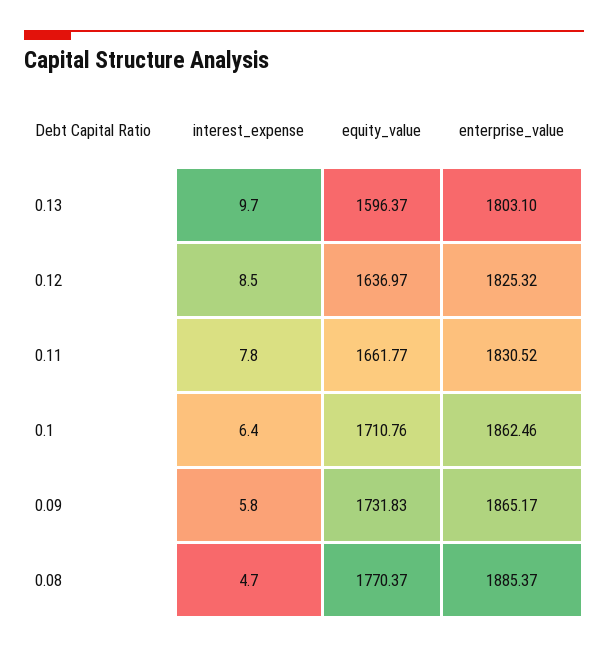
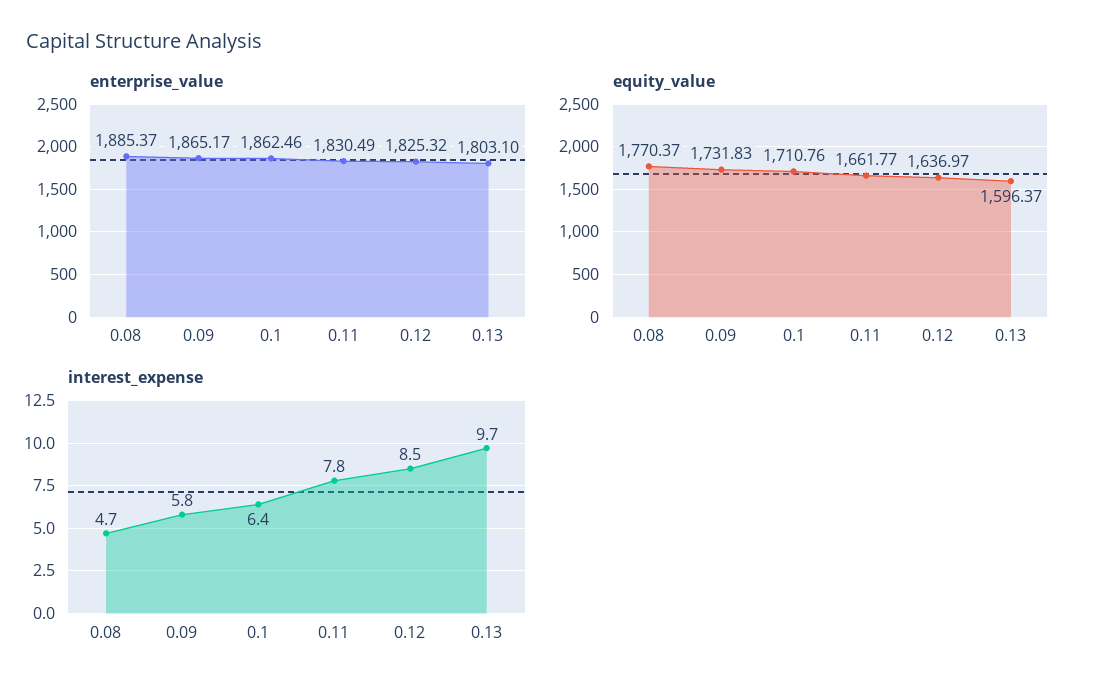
  {
    "interest_expense": {
      "0.13": 9.7,
      "0.12": 8.5,
      "0.11": 7.8,
      "0.1": 6.4,
      "0.09": 5.8,
      "0.08": 4.7
    },
    "equity_value": {
      "0.13": 1596.37,
      "0.12": 1636.97,
      "0.11": 1661.77,
      "0.1": 1710.76,
      "0.09": 1731.83,
      "0.08": 1770.37
    },
    "enterprise_value": {
      "0.13": 1803.1,
      "0.12": 1825.32,
-     "0.11": 1830.52,
+     "0.11": 1830.49,
      "0.1": 1862.46,
      "0.09": 1865.17,
      "0.08": 1885.37
    }
  }

